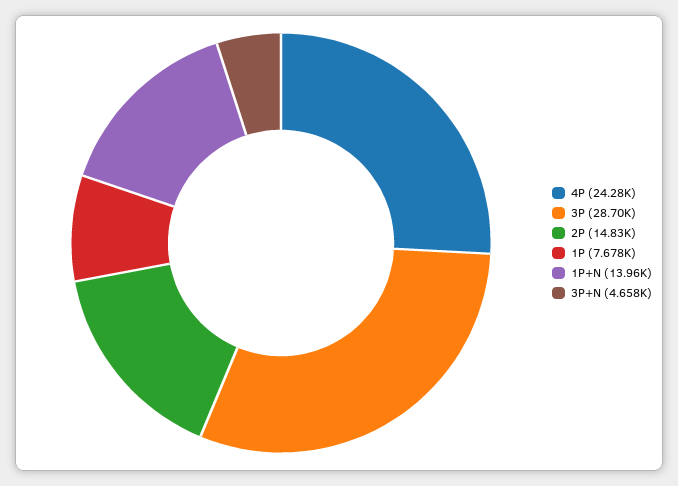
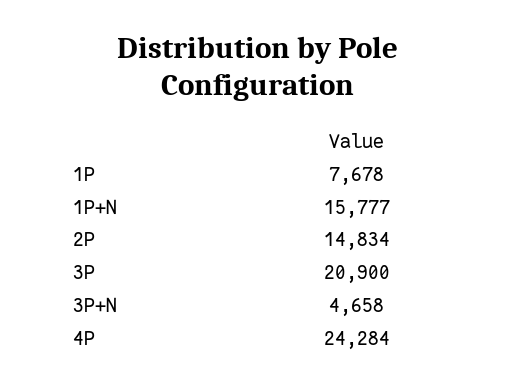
  {
    "4P": 24284,
-   "3P": 28700,
+   "3P": 20900,
    "2P": 14834,
    "1P": 7678,
-   "1P+N": 13960,
+   "1P+N": 15777,
    "3P+N": 4658
  }

